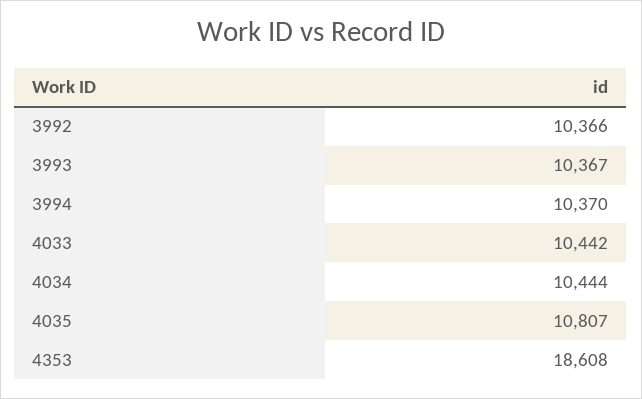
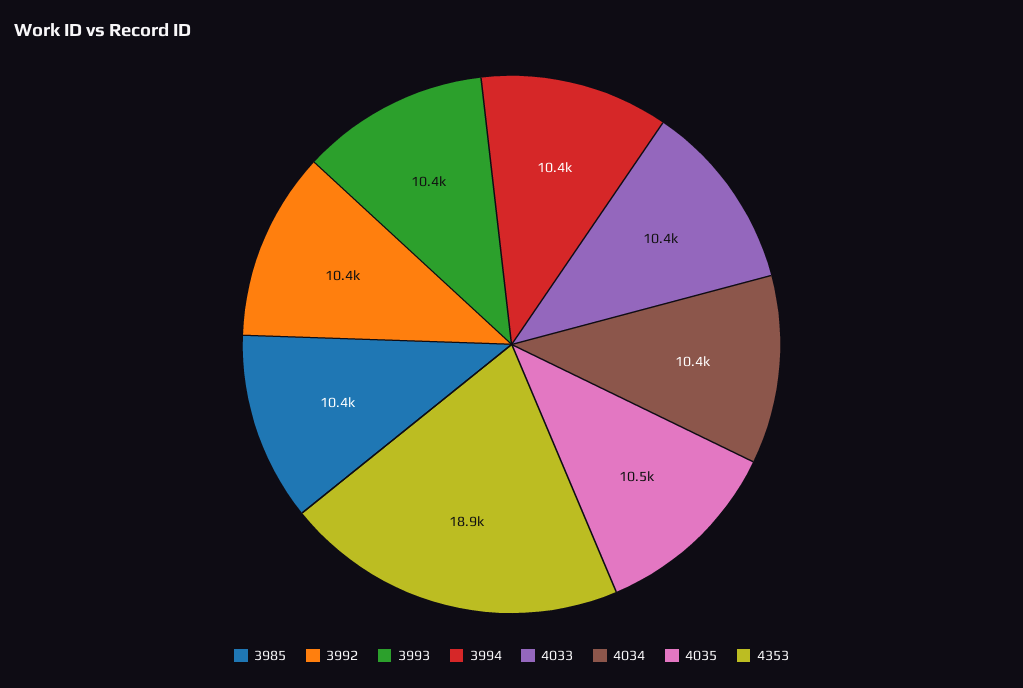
  {
    "3992": 10366,
    "3993": 10367,
    "3994": 10370,
    "4033": 10442,
    "4034": 10444,
-   "4035": 10807,
+   "4035": 10500,
-   "4353": 18608
+   "4353": 18900,
+   "3985": 10400
  }

